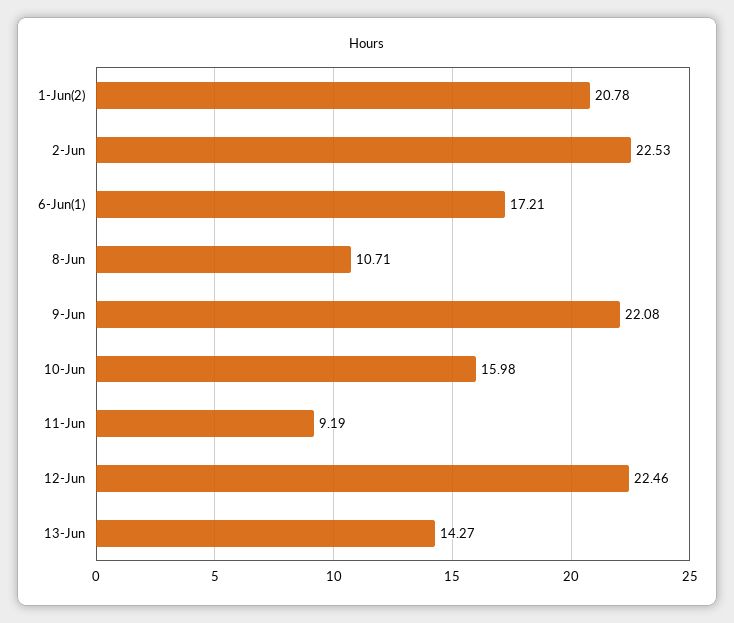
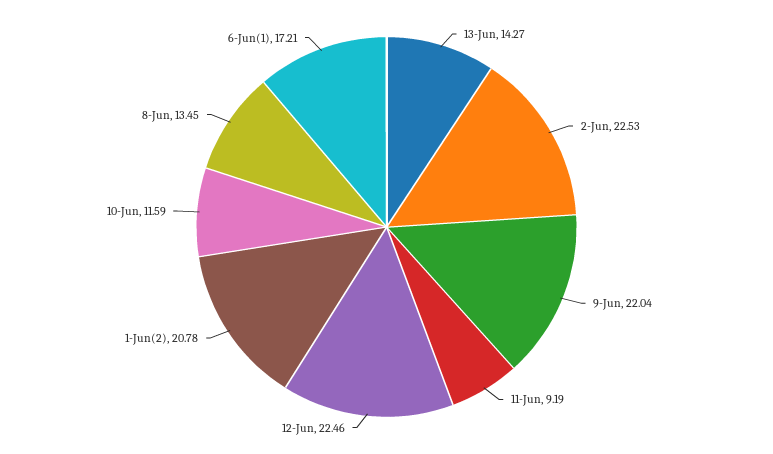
  {
    "1-Jun(2)": 20.78,
    "2-Jun": 22.53,
    "6-Jun(1)": 17.21,
-   "8-Jun": 10.71,
+   "8-Jun": 13.45,
-   "9-Jun": 22.08,
+   "9-Jun": 22.04,
-   "10-Jun": 15.98,
+   "10-Jun": 11.59,
    "11-Jun": 9.19,
    "12-Jun": 22.46,
    "13-Jun": 14.27
  }

